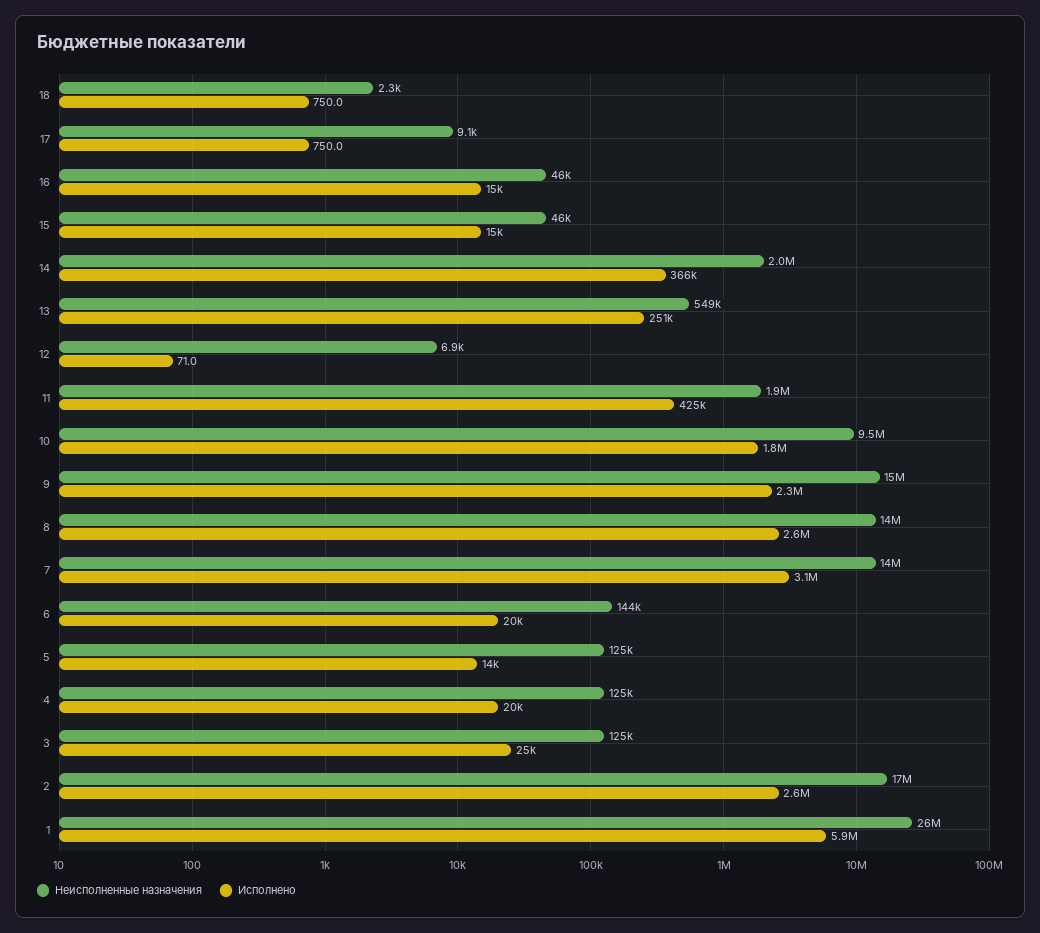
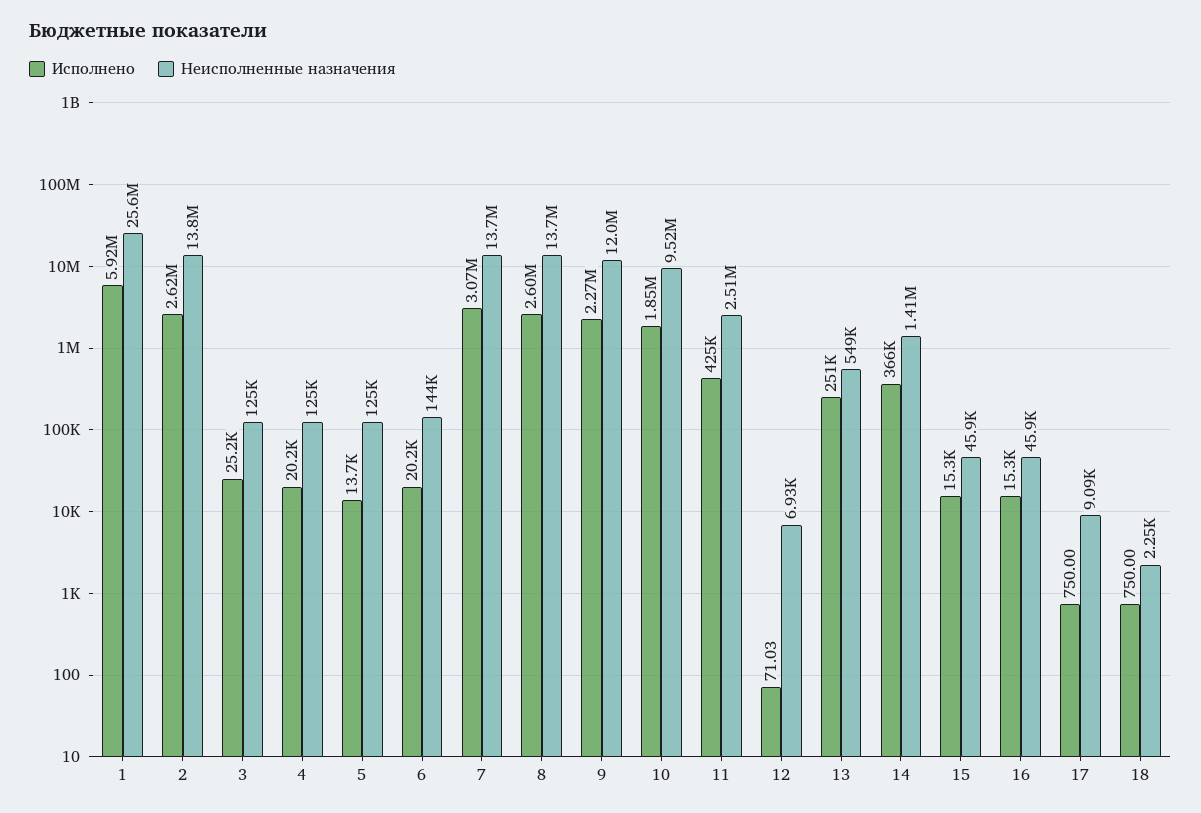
  {
    "Неисполненные назначения": {
      "18": 2250,
      "17": 9090,
      "16": 45900,
      "15": 45900,
-     "14": 2000000,
+     "14": 1410000,
      "13": 549000,
      "12": 6930,
-     "11": 1900000,
+     "11": 2510000,
      "10": 9520000,
-     "9": 15000000,
+     "9": 12000000,
      "8": 13700000,
      "7": 13700000,
      "6": 144000,
      "5": 125000,
      "4": 125000,
      "3": 125000,
-     "2": 17000000,
+     "2": 13800000,
      "1": 25600000
    },
    "Исполнено": {
      "18": 750,
      "17": 750,
      "16": 15300,
      "15": 15300,
      "14": 366000,
      "13": 251000,
      "12": 71.03,
      "11": 425000,
      "10": 1850000,
      "9": 2270000,
      "8": 2600000,
      "7": 3070000,
      "6": 20200,
      "5": 13700,
      "4": 20200,
      "3": 25200,
      "2": 2620000,
      "1": 5920000
    }
  }

